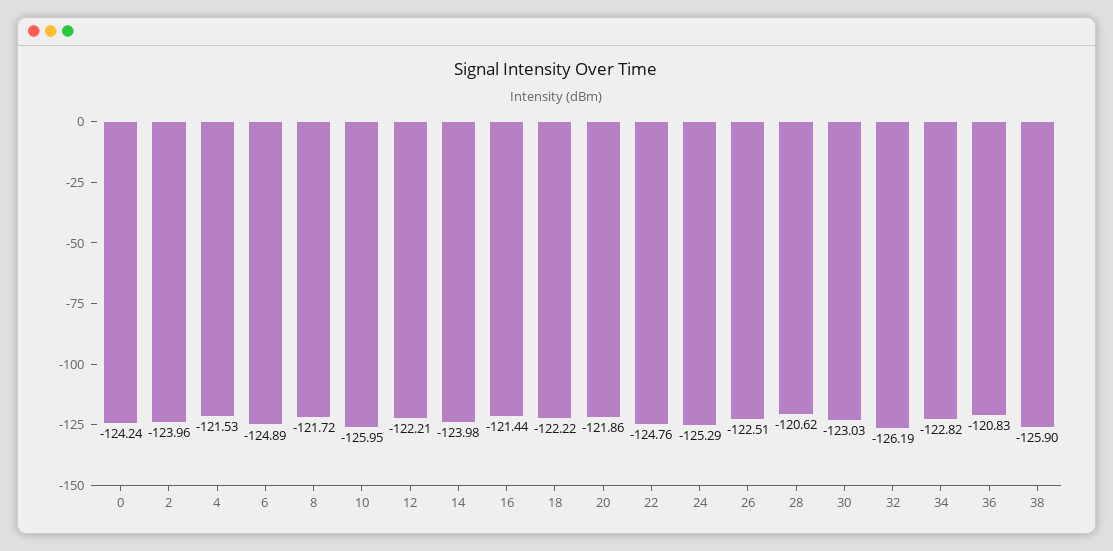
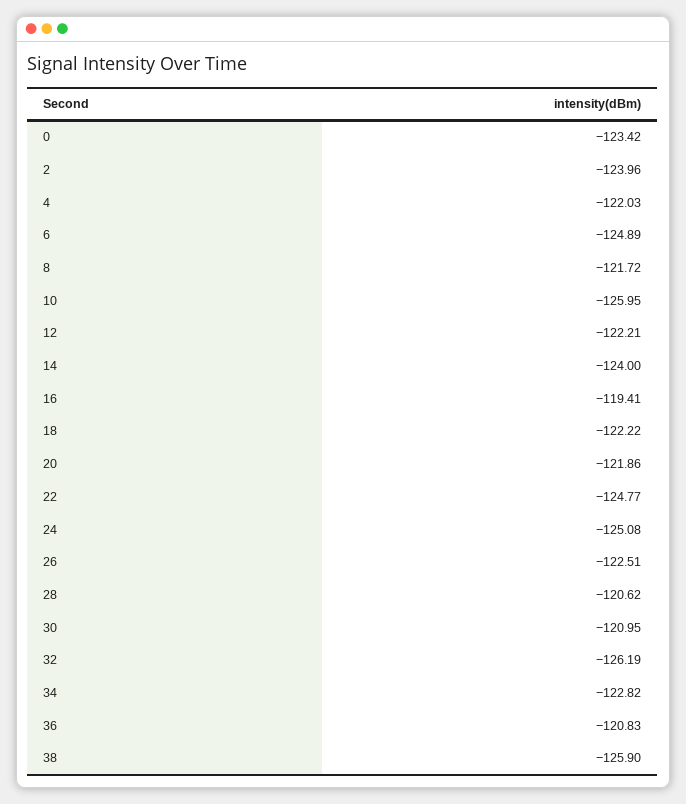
  {
-   "0": -124.24,
+   "0": -123.42,
    "2": -123.96,
-   "4": -121.53,
+   "4": -122.03,
    "6": -124.89,
    "8": -121.72,
    "10": -125.95,
    "12": -122.21,
-   "14": -123.98,
+   "14": -124,
-   "16": -121.44,
+   "16": -119.41,
    "18": -122.22,
    "20": -121.86,
-   "22": -124.76,
+   "22": -124.77,
-   "24": -125.29,
+   "24": -125.08,
    "26": -122.51,
    "28": -120.62,
-   "30": -123.03,
+   "30": -120.95,
    "32": -126.19,
    "34": -122.82,
    "36": -120.83,
    "38": -125.9
  }

